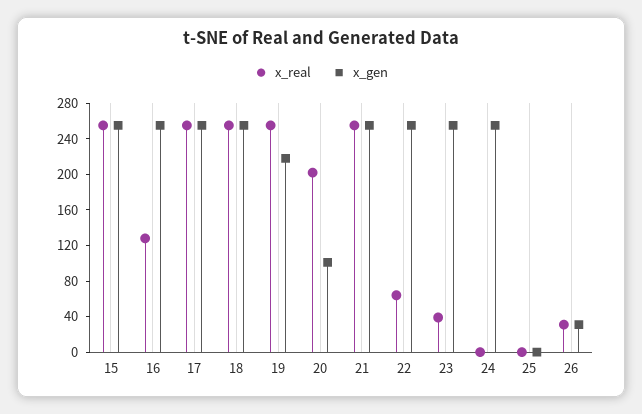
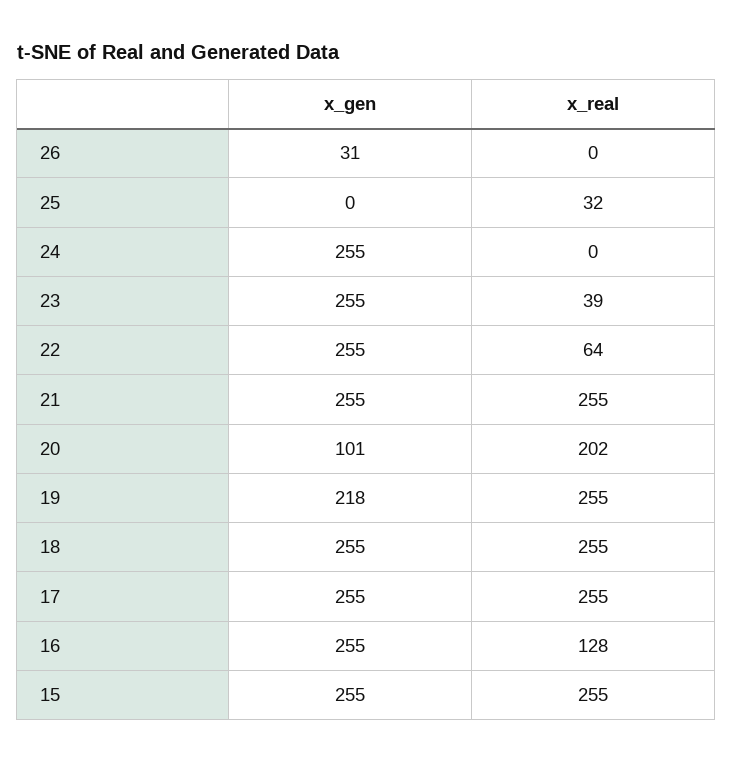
  {
    "x_real": {
      "15": 255,
      "16": 128,
      "17": 255,
      "18": 255,
      "19": 255,
      "20": 202,
      "21": 255,
      "22": 64,
      "23": 39,
      "24": 0,
-     "25": 0,
+     "25": 32,
-     "26": 30
+     "26": 0
    },
    "x_gen": {
      "15": 255,
      "16": 255,
      "17": 255,
      "18": 255,
      "19": 218,
      "20": 101,
      "21": 255,
      "22": 255,
      "23": 255,
      "24": 255,
      "25": 0,
      "26": 31
    }
  }

